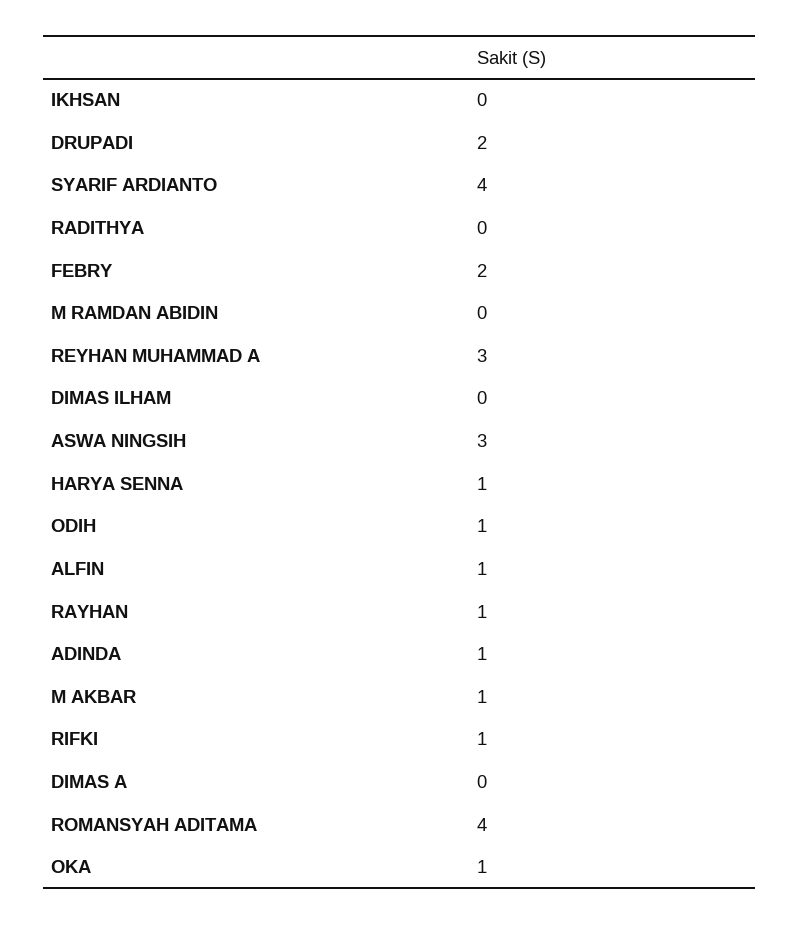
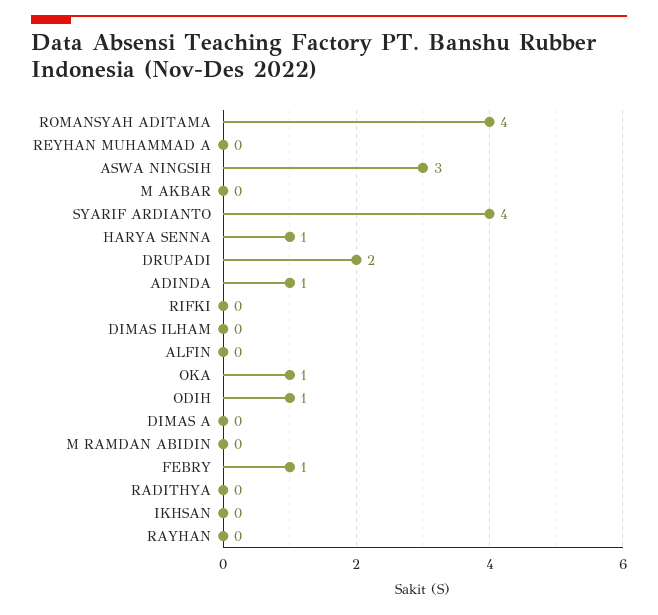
  {
    "IKHSAN": 0,
    "DRUPADI": 2,
    "SYARIF ARDIANTO": 4,
    "RADITHYA": 0,
-   "FEBRY": 2,
+   "FEBRY": 1,
    "M RAMDAN ABIDIN": 0,
-   "REYHAN MUHAMMAD A": 3,
+   "REYHAN MUHAMMAD A": 0,
    "DIMAS ILHAM": 0,
    "ASWA NINGSIH": 3,
    "HARYA SENNA": 1,
    "ODIH": 1,
-   "ALFIN": 1,
+   "ALFIN": 0,
-   "RAYHAN": 1,
+   "RAYHAN": 0,
    "ADINDA": 1,
-   "M AKBAR": 1,
+   "M AKBAR": 0,
-   "RIFKI": 1,
+   "RIFKI": 0,
    "DIMAS A": 0,
    "ROMANSYAH ADITAMA": 4,
    "OKA": 1
  }

